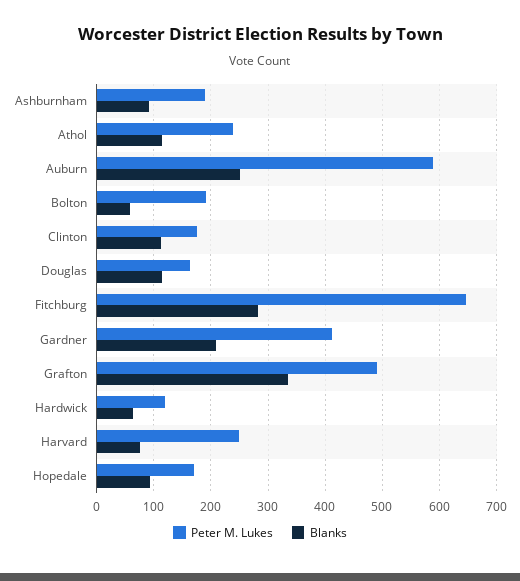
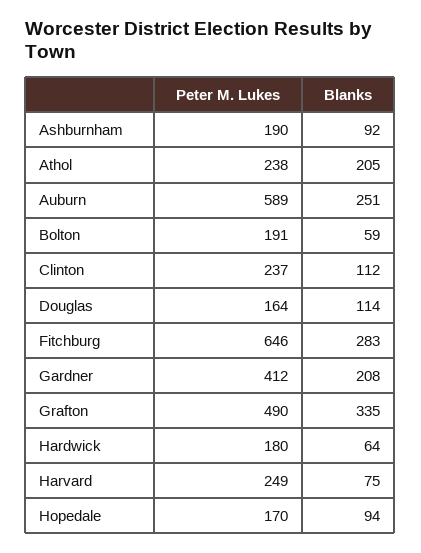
  {
    "Peter M. Lukes": {
      "Ashburnham": 190,
      "Athol": 238,
      "Auburn": 589,
      "Bolton": 191,
-     "Clinton": 180,
+     "Clinton": 237,
      "Douglas": 164,
      "Fitchburg": 646,
      "Gardner": 412,
      "Grafton": 490,
-     "Hardwick": 120,
+     "Hardwick": 180,
      "Harvard": 249,
      "Hopedale": 170
    },
    "Blanks": {
      "Ashburnham": 92,
-     "Athol": 120,
+     "Athol": 205,
      "Auburn": 251,
      "Bolton": 59,
      "Clinton": 112,
      "Douglas": 114,
      "Fitchburg": 283,
      "Gardner": 208,
      "Grafton": 335,
      "Hardwick": 64,
      "Harvard": 75,
      "Hopedale": 94
    }
  }

